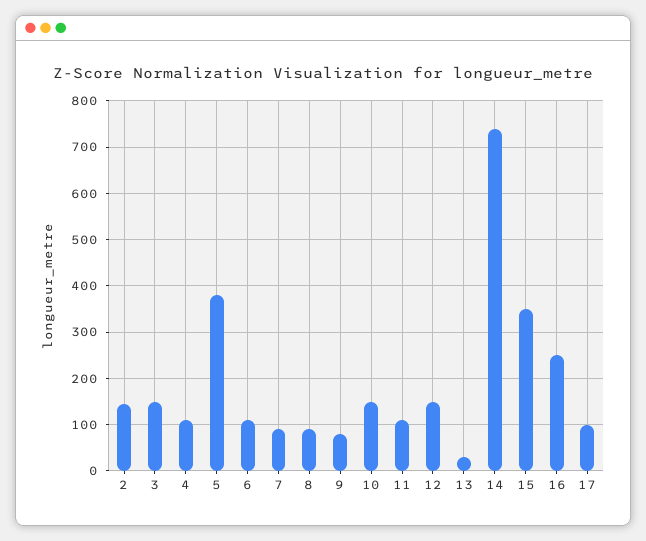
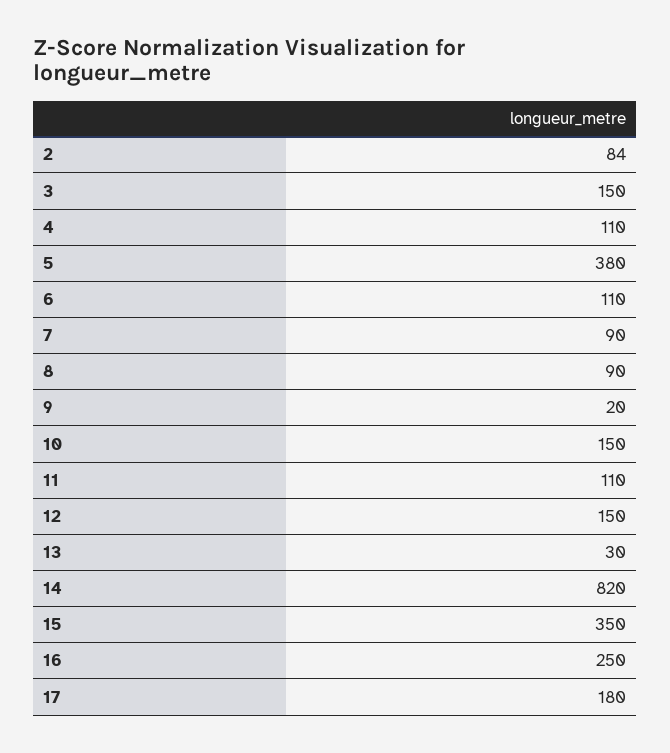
  {
-   "2": 140,
+   "2": 84,
    "3": 150,
    "4": 110,
    "5": 380,
    "6": 110,
    "7": 90,
    "8": 90,
-   "9": 80,
+   "9": 20,
    "10": 150,
    "11": 110,
    "12": 150,
    "13": 30,
-   "14": 740,
+   "14": 820,
    "15": 350,
    "16": 250,
-   "17": 100
+   "17": 180
  }

